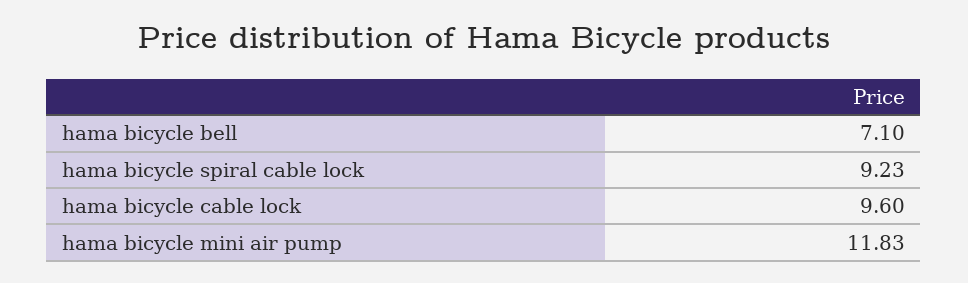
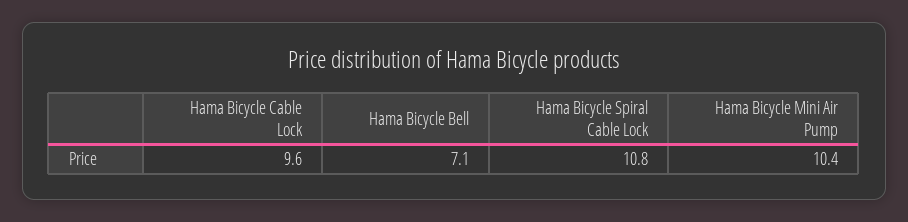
  {
    "hama bicycle bell": 7.1,
-   "hama bicycle spiral cable lock": 9.23,
+   "hama bicycle spiral cable lock": 10.8,
    "hama bicycle cable lock": 9.6,
-   "hama bicycle mini air pump": 11.83
+   "hama bicycle mini air pump": 10.4
  }

